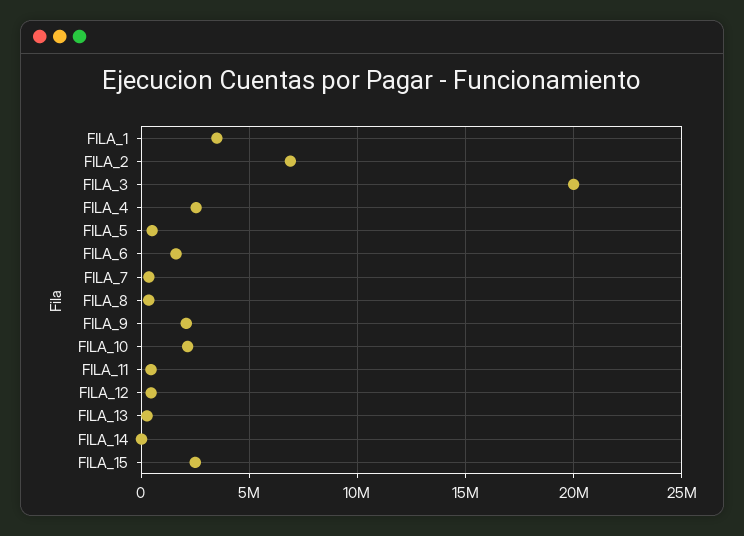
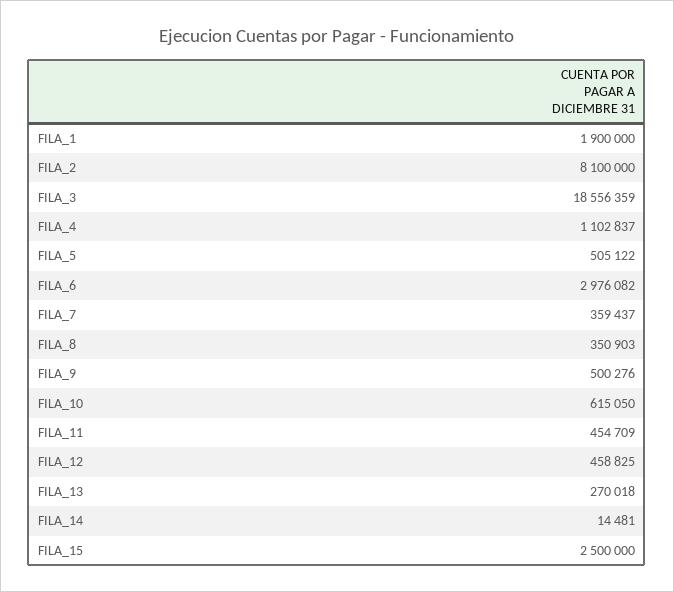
  {
-   "FILA_1": 3500000,
+   "FILA_1": 1900000,
-   "FILA_2": 7000000,
+   "FILA_2": 8100000,
-   "FILA_3": 20000000,
+   "FILA_3": 18556359,
-   "FILA_4": 2500000,
+   "FILA_4": 1102837,
    "FILA_5": 505122,
-   "FILA_6": 1500000,
+   "FILA_6": 2976082,
    "FILA_7": 359437,
    "FILA_8": 350903,
-   "FILA_9": 2000000,
+   "FILA_9": 500276,
-   "FILA_10": 2000000,
+   "FILA_10": 615050,
    "FILA_11": 454709,
    "FILA_12": 458825,
    "FILA_13": 270018,
    "FILA_14": 14481,
    "FILA_15": 2500000
  }

